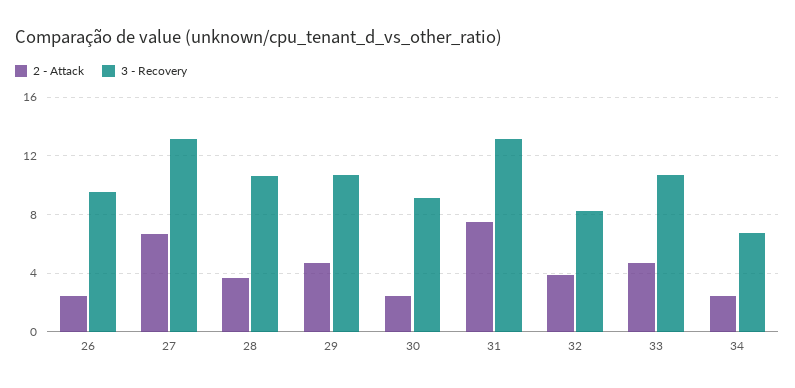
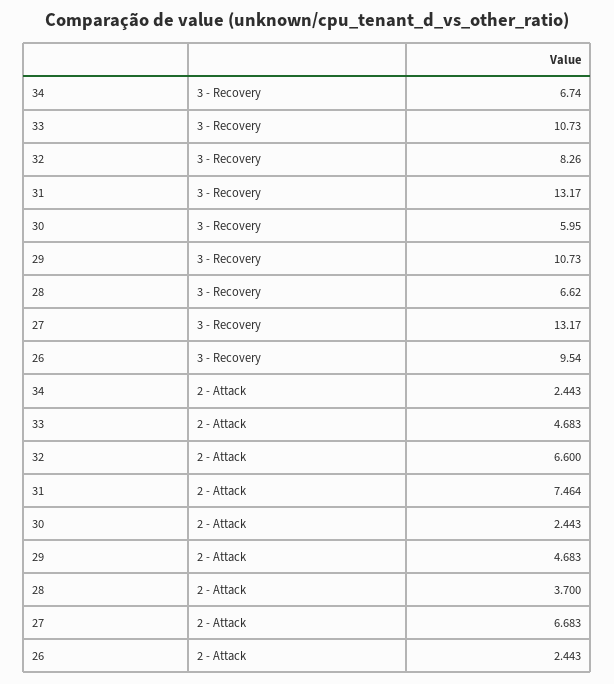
  {
    "2 - Attack": {
      "26": 2.443,
      "27": 6.683,
      "28": 3.7,
      "29": 4.683,
      "30": 2.443,
      "31": 7.464,
-     "32": 4,
+     "32": 6.6,
      "33": 4.683,
      "34": 2.443
    },
    "3 - Recovery": {
      "26": 9.54,
      "27": 13.17,
-     "28": 10.5,
+     "28": 6.62,
      "29": 10.73,
-     "30": 9,
+     "30": 5.95,
      "31": 13.17,
      "32": 8.26,
      "33": 10.73,
      "34": 6.74
    }
  }

